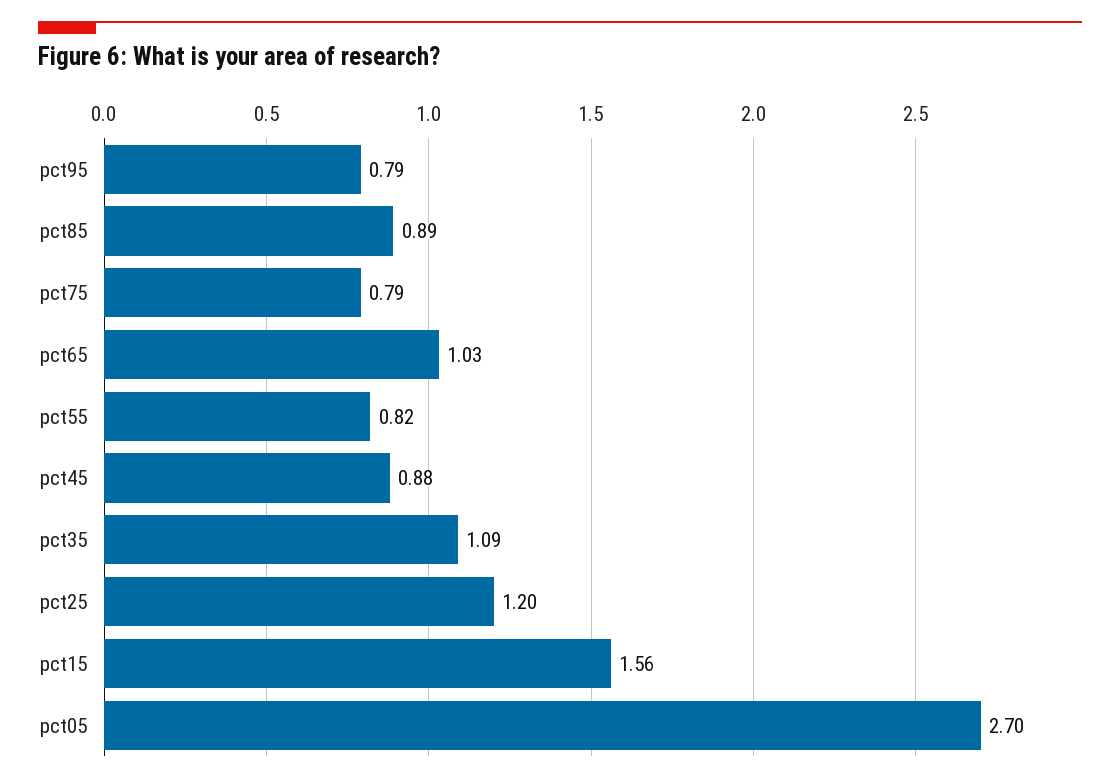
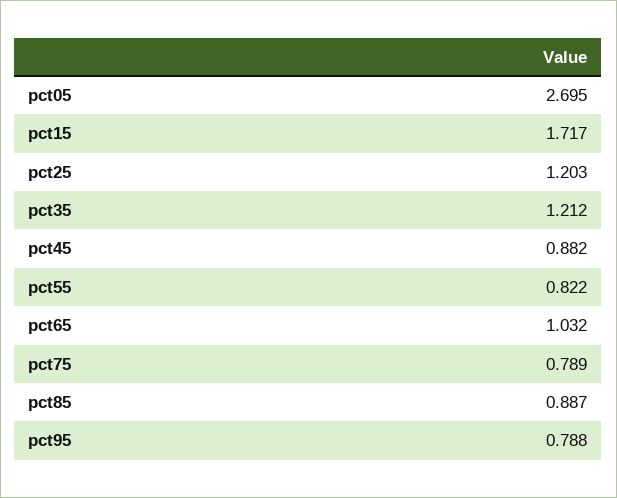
  {
    "pct95": 0.788,
    "pct85": 0.887,
    "pct75": 0.789,
    "pct65": 1.032,
    "pct55": 0.822,
    "pct45": 0.882,
-   "pct35": 1.09,
+   "pct35": 1.212,
    "pct25": 1.203,
-   "pct15": 1.56,
+   "pct15": 1.717,
    "pct05": 2.695
  }

